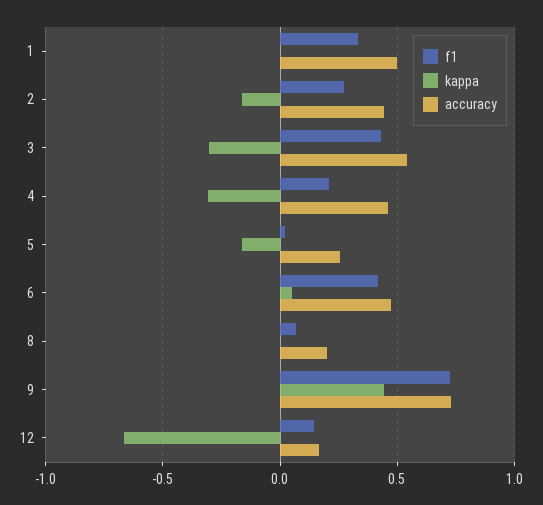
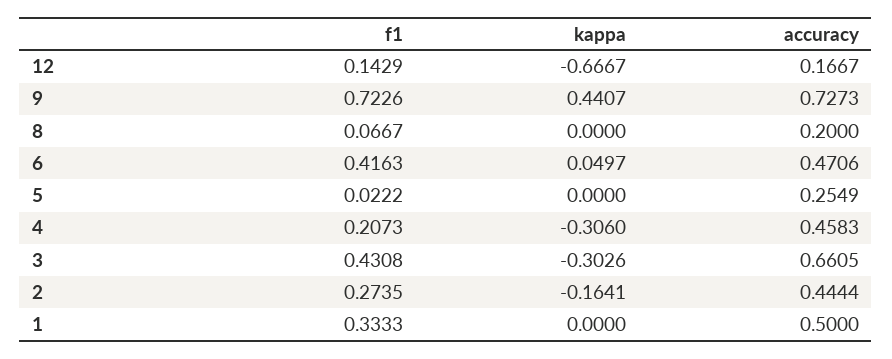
  {
    "f1": {
      "1": 0.3333,
      "2": 0.2735,
      "3": 0.4308,
      "4": 0.2073,
      "5": 0.0222,
      "6": 0.4163,
      "8": 0.0667,
      "9": 0.7226,
      "12": 0.1429
    },
    "kappa": {
      "1": 0,
      "2": -0.1641,
      "3": -0.3026,
      "4": -0.306,
-     "5": -0.15,
+     "5": 0,
      "6": 0.0497,
      "8": 0,
      "9": 0.4407,
      "12": -0.6667
    },
    "accuracy": {
      "1": 0.5,
      "2": 0.4444,
-     "3": 0.55,
+     "3": 0.6605,
      "4": 0.4583,
      "5": 0.2549,
      "6": 0.4706,
      "8": 0.2,
      "9": 0.7273,
      "12": 0.1667
    }
  }

